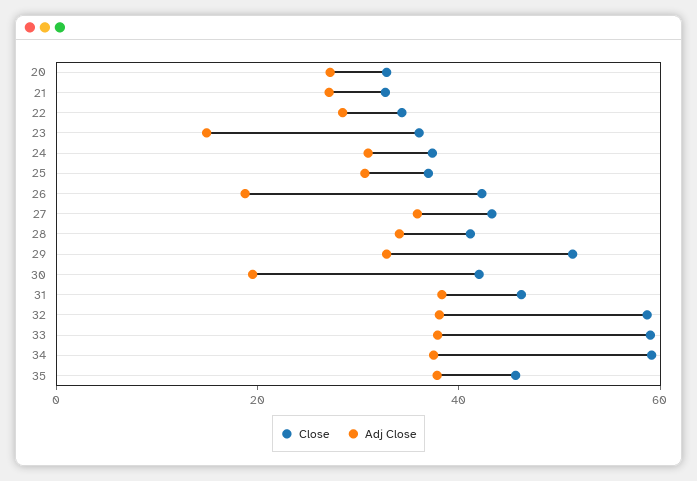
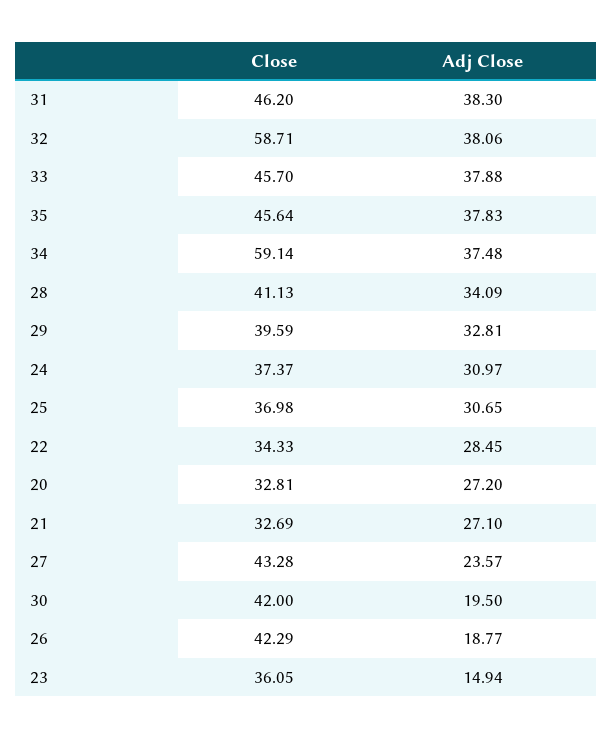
  {
    "Close": {
      "20": 32.81,
      "21": 32.69,
      "22": 34.33,
      "23": 36.05,
      "24": 37.37,
      "25": 36.98,
      "26": 42.29,
      "27": 43.28,
      "28": 41.13,
-     "29": 50,
+     "29": 39.59,
      "30": 42,
      "31": 46.2,
      "32": 58.71,
-     "33": 60,
+     "33": 45.7,
      "34": 59.14,
      "35": 45.64
    },
    "Adj Close": {
      "20": 27.2,
      "21": 27.1,
      "22": 28.45,
      "23": 14.94,
      "24": 30.97,
      "25": 30.65,
      "26": 18.77,
-     "27": 35,
+     "27": 23.57,
      "28": 34.09,
      "29": 32.81,
      "30": 19.5,
      "31": 38.3,
      "32": 38.06,
      "33": 37.88,
      "34": 37.48,
      "35": 37.83
    }
  }

